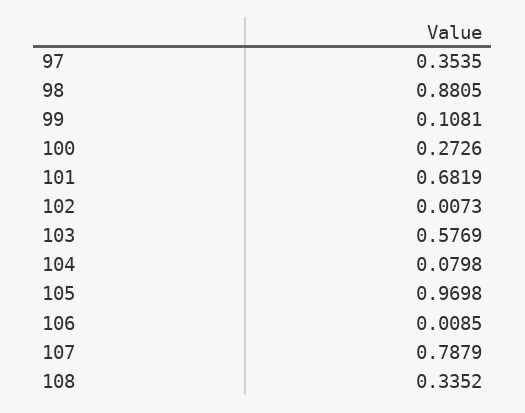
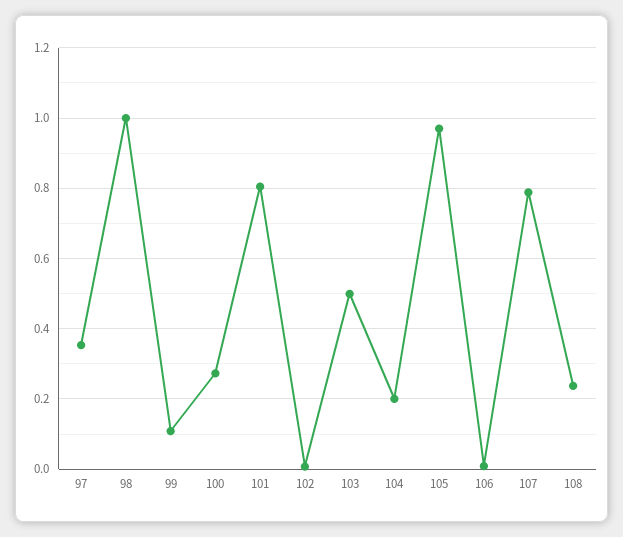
  {
    "97": 0.3535,
-   "98": 0.8805,
+   "98": 1,
    "99": 0.1081,
    "100": 0.2726,
-   "101": 0.6819,
+   "101": 0.8,
    "102": 0.0073,
-   "103": 0.5769,
+   "103": 0.5,
-   "104": 0.0798,
+   "104": 0.2,
    "105": 0.9698,
    "106": 0.0085,
    "107": 0.7879,
-   "108": 0.3352
+   "108": 0.24
  }

